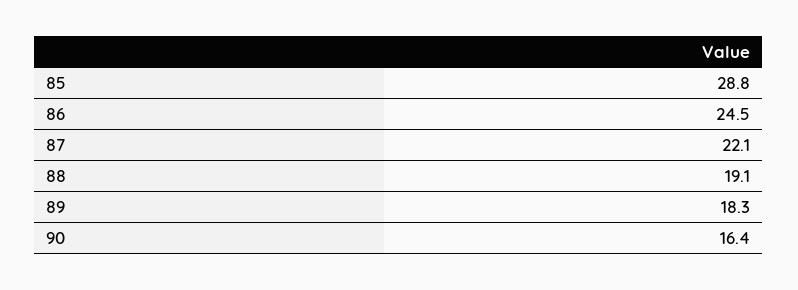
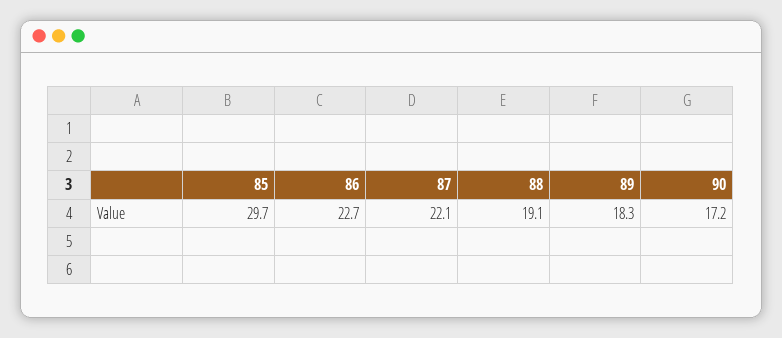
  {
-   "85": 28.8,
+   "85": 29.7,
-   "86": 24.5,
+   "86": 22.7,
    "87": 22.1,
    "88": 19.1,
    "89": 18.3,
-   "90": 16.4
+   "90": 17.2
  }

